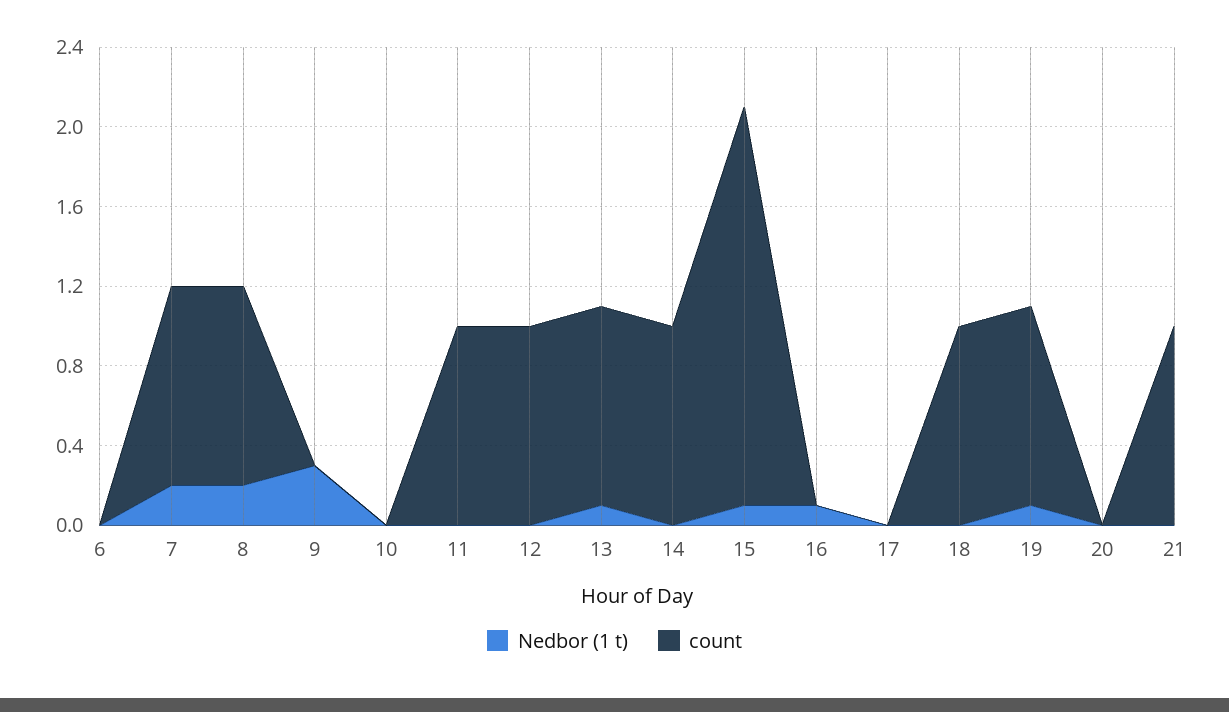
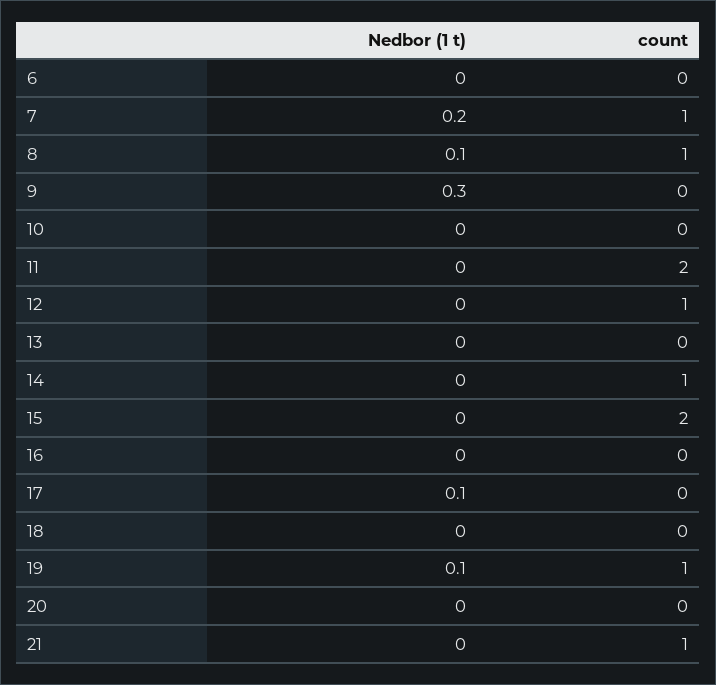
  {
    "Nedbor (1 t)": {
      "6": 0,
      "7": 0.2,
-     "8": 0.2,
+     "8": 0.1,
      "9": 0.3,
      "10": 0,
      "11": 0,
      "12": 0,
-     "13": 0.1,
+     "13": 0,
      "14": 0,
-     "15": 0.1,
+     "15": 0,
-     "16": 0.1,
+     "16": 0,
-     "17": 0,
+     "17": 0.1,
      "18": 0,
      "19": 0.1,
      "20": 0,
      "21": 0
    },
    "count": {
      "6": 0,
      "7": 1,
      "8": 1,
      "9": 0,
      "10": 0,
-     "11": 1,
+     "11": 2,
      "12": 1,
-     "13": 1,
+     "13": 0,
      "14": 1,
      "15": 2,
      "16": 0,
      "17": 0,
-     "18": 1,
+     "18": 0,
      "19": 1,
      "20": 0,
      "21": 1
    }
  }

